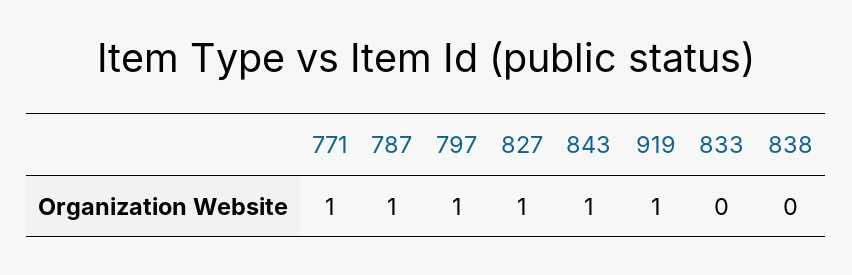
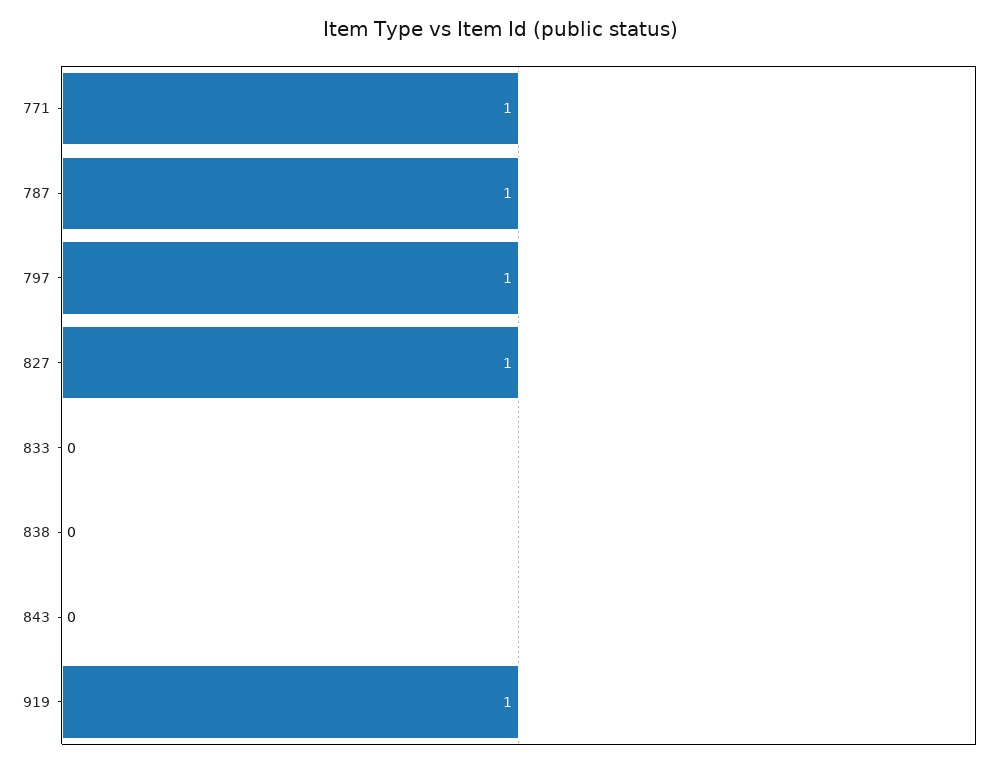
  {
    "771": 1,
    "787": 1,
    "797": 1,
    "827": 1,
-   "843": 1,
+   "843": 0,
    "919": 1,
    "833": 0,
    "838": 0
  }

